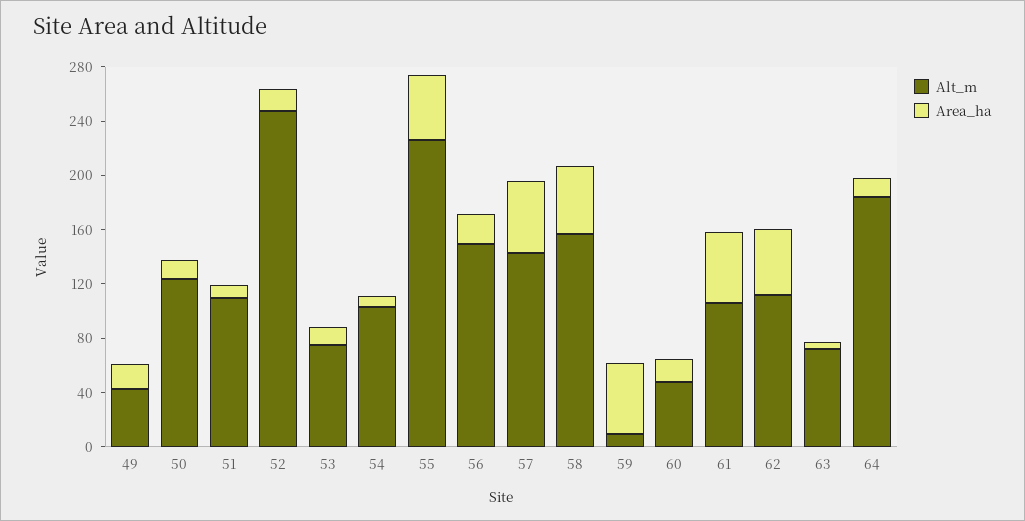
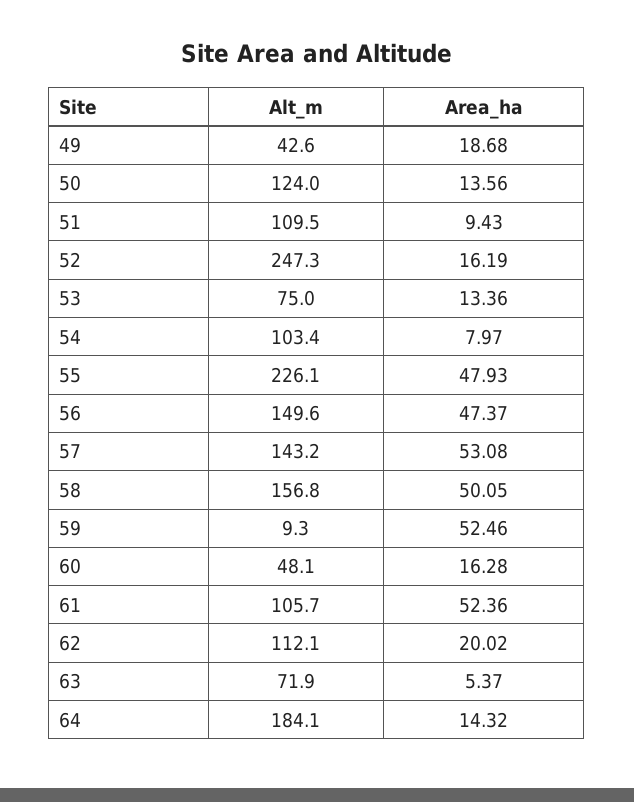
  {
    "Alt_m": {
      "49": 42.6,
      "50": 124,
      "51": 109.5,
      "52": 247.3,
      "53": 75,
      "54": 103.4,
      "55": 226.1,
      "56": 149.6,
      "57": 143.2,
      "58": 156.8,
      "59": 9.3,
      "60": 48.1,
      "61": 105.7,
      "62": 112.1,
      "63": 71.9,
      "64": 184.1
    },
    "Area_ha": {
      "49": 18.68,
      "50": 13.56,
      "51": 9.43,
      "52": 16.19,
      "53": 13.36,
      "54": 7.97,
      "55": 47.93,
-     "56": 20,
+     "56": 47.37,
      "57": 53.08,
      "58": 50.05,
      "59": 52.46,
      "60": 16.28,
      "61": 52.36,
-     "62": 50,
+     "62": 20.02,
      "63": 5.37,
      "64": 14.32
    }
  }

